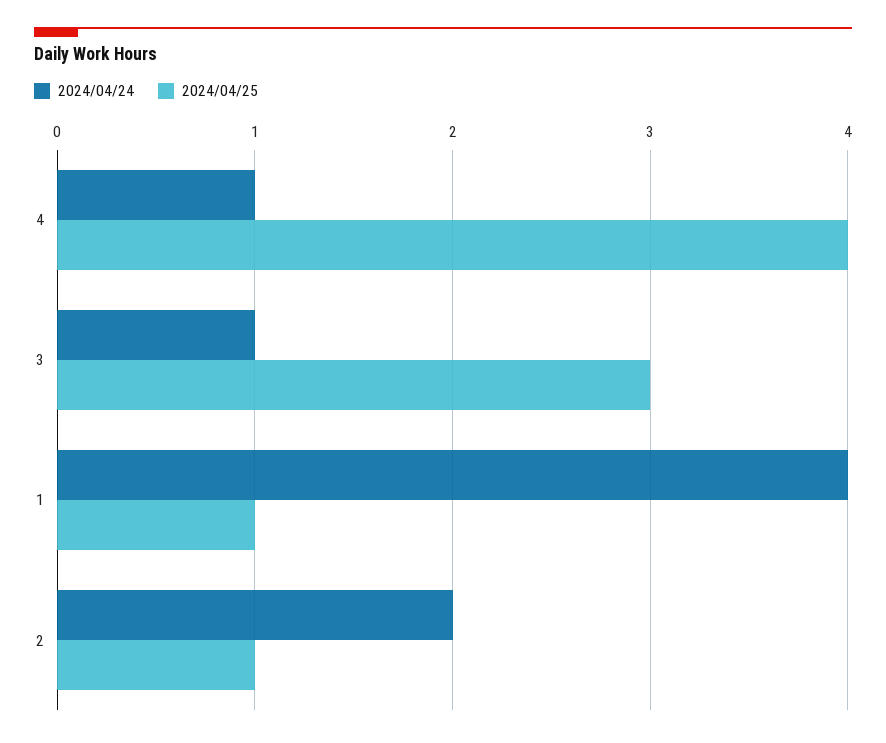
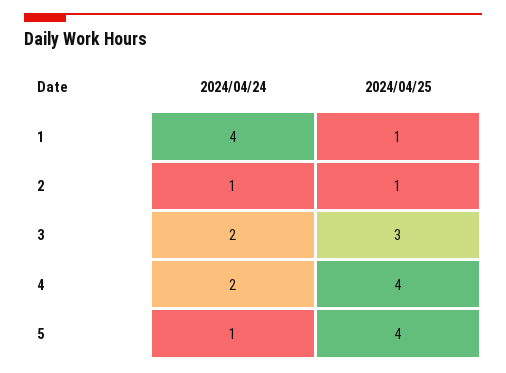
  {
    "2024/04/24": {
-     "4": 1,
+     "4": 2,
-     "3": 1,
+     "3": 2,
      "1": 4,
-     "2": 2
+     "2": 1,
+     "5": 1
    },
    "2024/04/25": {
      "4": 4,
      "3": 3,
      "1": 1,
-     "2": 1
+     "2": 1,
+     "5": 4
    }
  }

